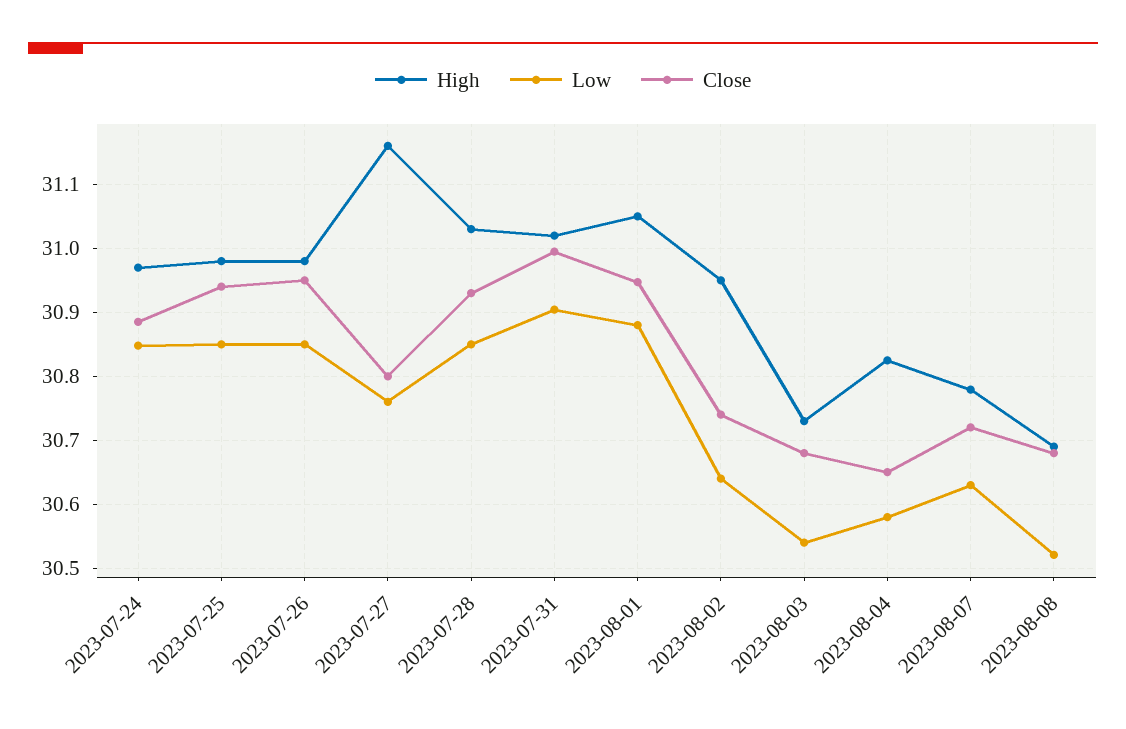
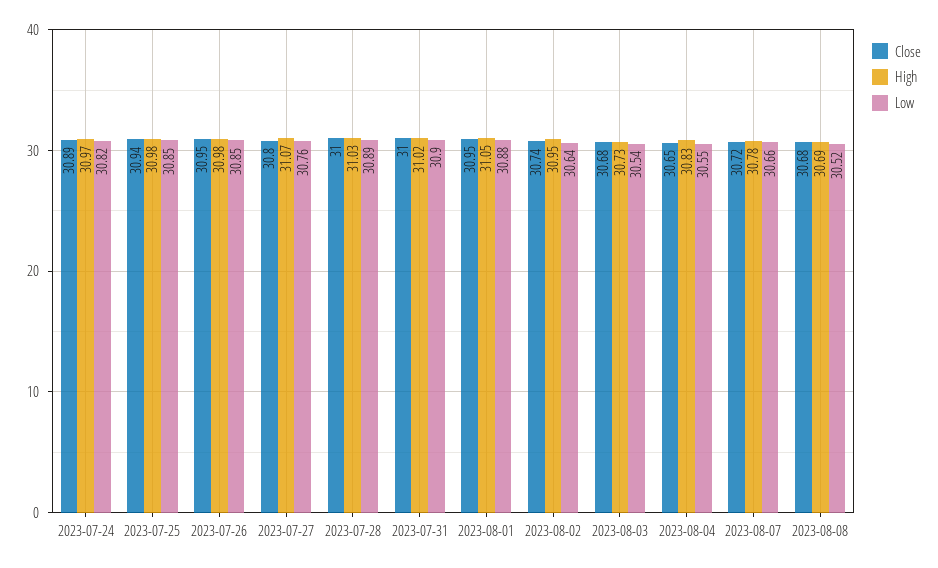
  {
    "High": {
      "2023-07-24": 30.97,
      "2023-07-25": 30.98,
      "2023-07-26": 30.98,
-     "2023-07-27": 31.16,
+     "2023-07-27": 31.07,
      "2023-07-28": 31.03,
      "2023-07-31": 31.02,
      "2023-08-01": 31.05,
      "2023-08-02": 30.95,
      "2023-08-03": 30.73,
      "2023-08-04": 30.83,
      "2023-08-07": 30.78,
      "2023-08-08": 30.69
    },
    "Low": {
-     "2023-07-24": 30.85,
+     "2023-07-24": 30.82,
      "2023-07-25": 30.85,
      "2023-07-26": 30.85,
      "2023-07-27": 30.76,
-     "2023-07-28": 30.85,
+     "2023-07-28": 30.89,
      "2023-07-31": 30.9,
      "2023-08-01": 30.88,
      "2023-08-02": 30.64,
      "2023-08-03": 30.54,
-     "2023-08-04": 30.58,
+     "2023-08-04": 30.55,
-     "2023-08-07": 30.63,
+     "2023-08-07": 30.66,
      "2023-08-08": 30.52
    },
    "Close": {
      "2023-07-24": 30.89,
      "2023-07-25": 30.94,
      "2023-07-26": 30.95,
      "2023-07-27": 30.8,
-     "2023-07-28": 30.93,
+     "2023-07-28": 31,
      "2023-07-31": 31,
      "2023-08-01": 30.95,
      "2023-08-02": 30.74,
      "2023-08-03": 30.68,
      "2023-08-04": 30.65,
      "2023-08-07": 30.72,
      "2023-08-08": 30.68
    }
  }

